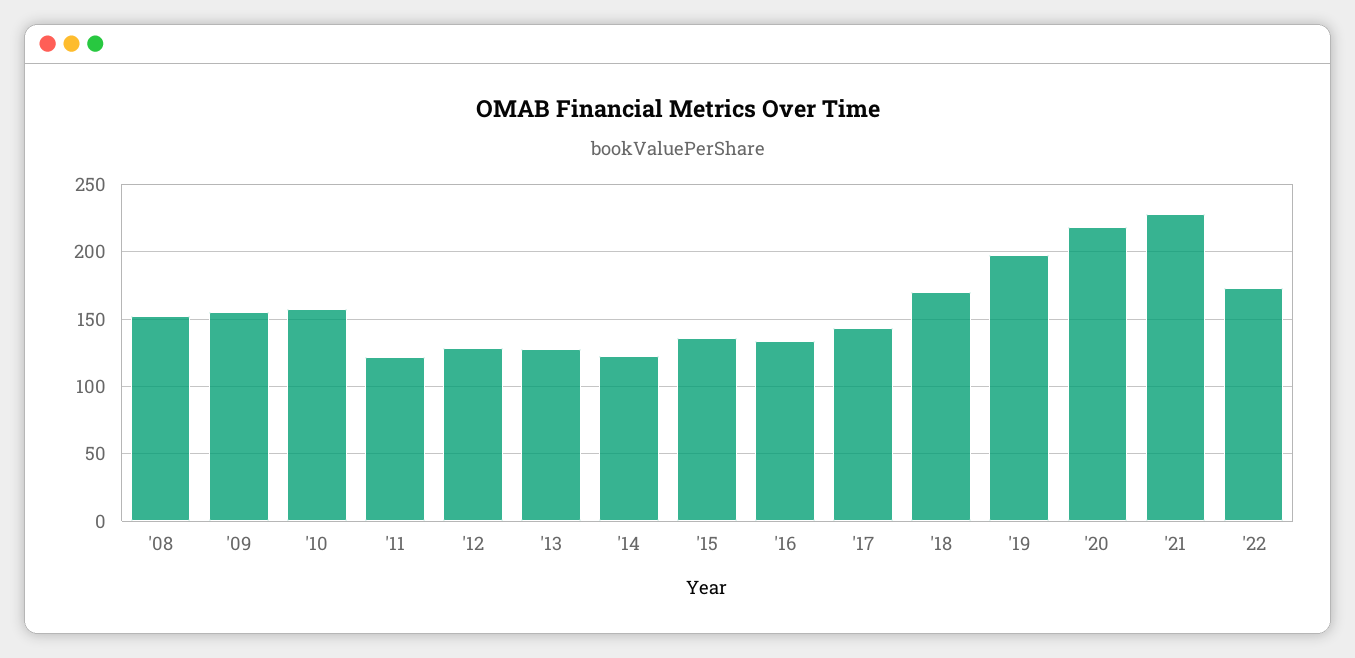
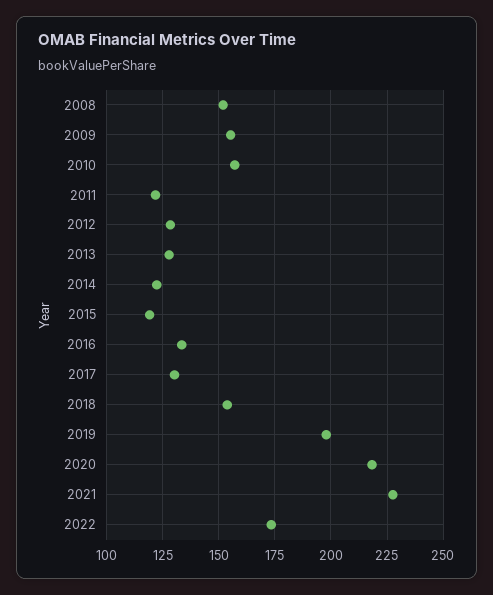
  {
    "'08": 150,
    "'09": 155,
    "'10": 155,
    "'11": 120,
    "'12": 130,
    "'13": 130,
    "'14": 120,
-   "'15": 135,
+   "'15": 120,
    "'16": 135,
-   "'17": 145,
+   "'17": 130,
-   "'18": 170,
+   "'18": 155,
    "'19": 200,
    "'20": 220,
    "'21": 230,
    "'22": 175
  }

